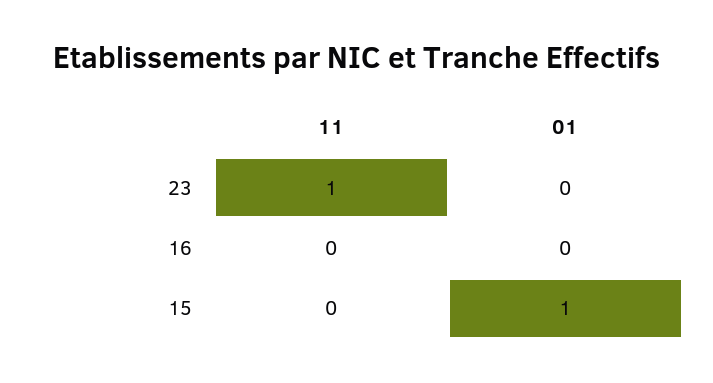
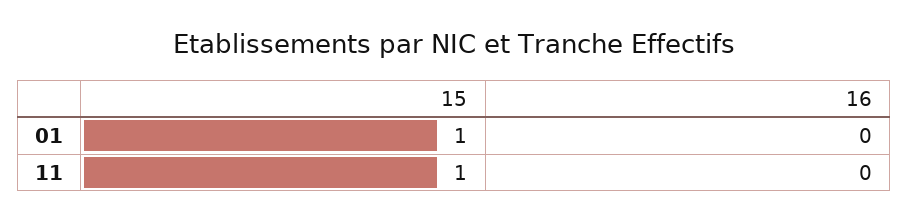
  {
    "11": {
-     "23": 1,
      "16": 0,
-     "15": 0
+     "15": 1
    },
    "01": {
-     "23": 0,
      "16": 0,
      "15": 1
    }
  }

